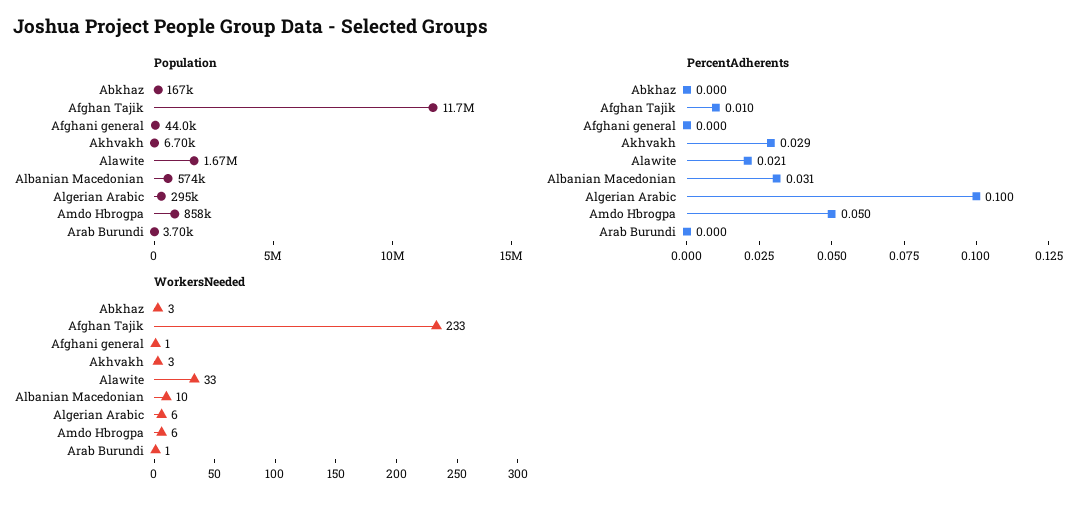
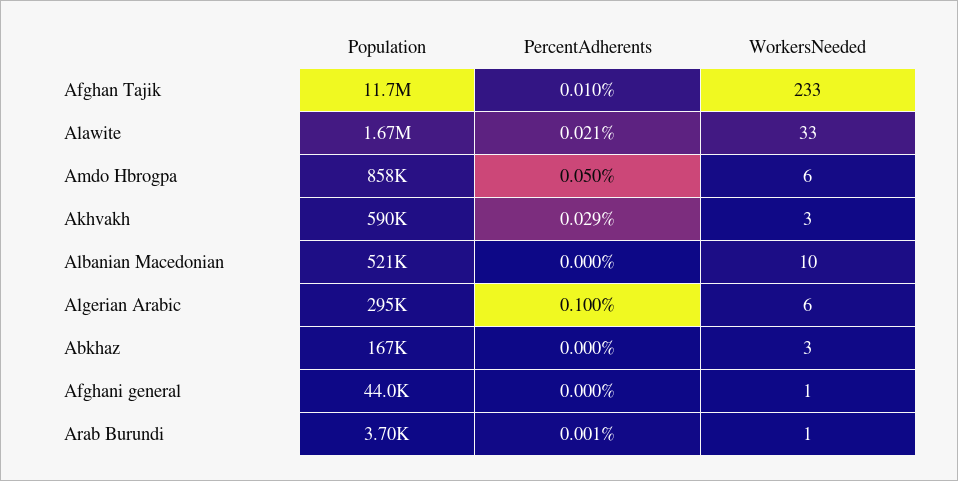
  {
    "Population": {
      "Abkhaz": 167000,
      "Afghan Tajik": 11700000,
      "Afghani general": 44000,
-     "Akhvakh": 6700,
+     "Akhvakh": 590000,
      "Alawite": 1670000,
-     "Albanian Macedonian": 574000,
+     "Albanian Macedonian": 521000,
      "Algerian Arabic": 295000,
      "Amdo Hbrogpa": 858000,
      "Arab Burundi": 3700
    },
    "PercentAdherents": {
      "Abkhaz": 0,
      "Afghan Tajik": 0.01,
      "Afghani general": 0,
      "Akhvakh": 0.029,
      "Alawite": 0.021,
-     "Albanian Macedonian": 0.031,
+     "Albanian Macedonian": 0,
      "Algerian Arabic": 0.1,
      "Amdo Hbrogpa": 0.05,
-     "Arab Burundi": 0
+     "Arab Burundi": 0.001
    },
    "WorkersNeeded": {
      "Abkhaz": 3,
      "Afghan Tajik": 233,
      "Afghani general": 1,
      "Akhvakh": 3,
      "Alawite": 33,
      "Albanian Macedonian": 10,
      "Algerian Arabic": 6,
      "Amdo Hbrogpa": 6,
      "Arab Burundi": 1
    }
  }

